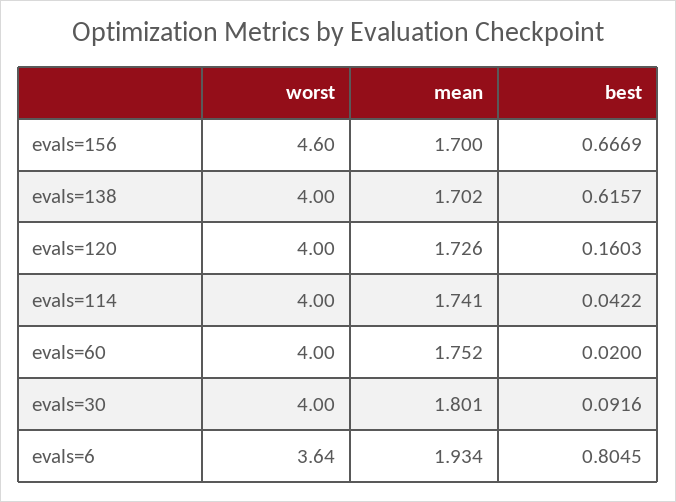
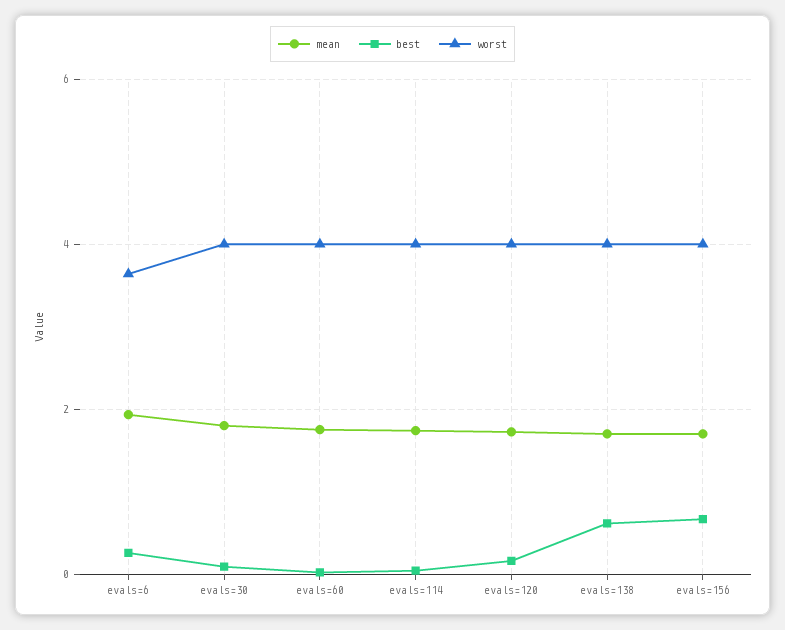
  {
    "worst": {
-     "evals=156": 4.6,
+     "evals=156": 4,
      "evals=138": 4,
      "evals=120": 4,
      "evals=114": 4,
      "evals=60": 4,
      "evals=30": 4,
      "evals=6": 3.64
    },
    "mean": {
      "evals=156": 1.7,
      "evals=138": 1.702,
      "evals=120": 1.726,
      "evals=114": 1.741,
      "evals=60": 1.752,
      "evals=30": 1.801,
      "evals=6": 1.934
    },
    "best": {
      "evals=156": 0.6669,
      "evals=138": 0.6157,
      "evals=120": 0.1603,
      "evals=114": 0.0422,
      "evals=60": 0.02,
      "evals=30": 0.0916,
-     "evals=6": 0.8045
+     "evals=6": 0.2
    }
  }

